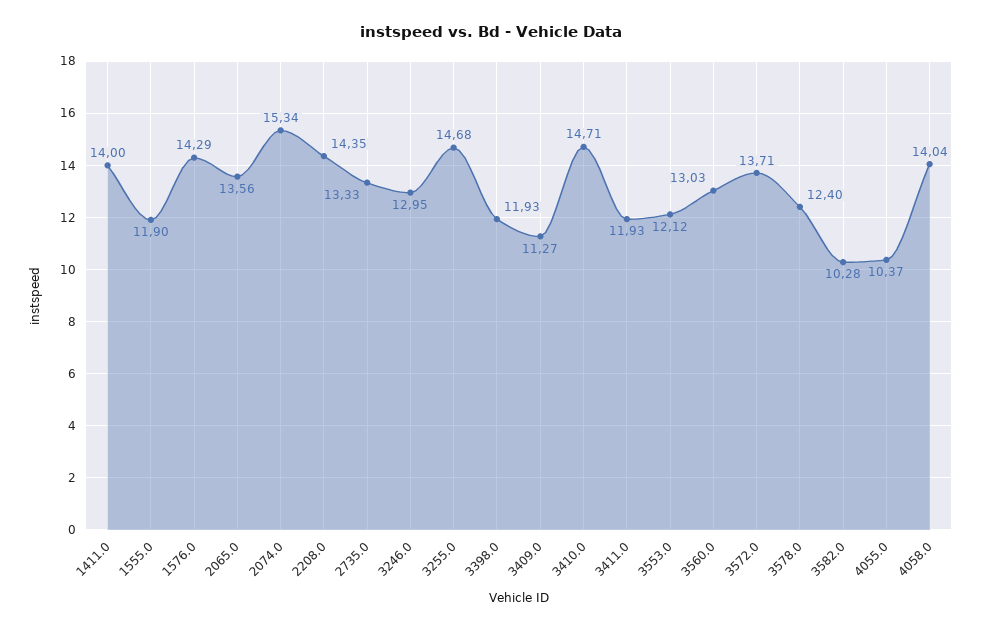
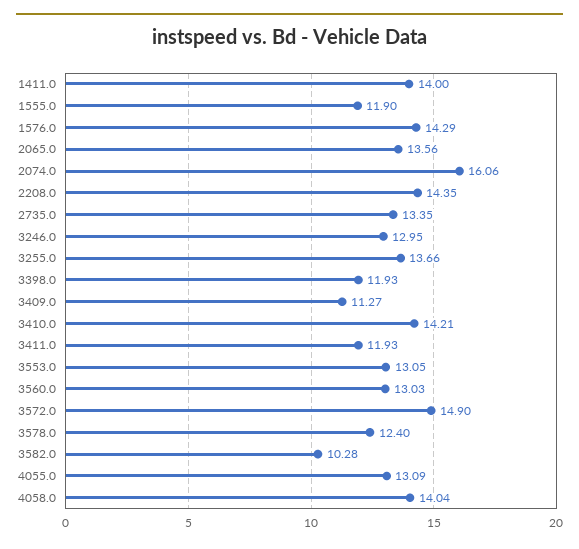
  {
    "1411.0": 14,
    "1555.0": 11.9,
    "1576.0": 14.29,
    "2065.0": 13.56,
-   "2074.0": 15.34,
+   "2074.0": 16.06,
    "2208.0": 14.35,
-   "2735.0": 13.33,
+   "2735.0": 13.35,
    "3246.0": 12.95,
-   "3255.0": 14.68,
+   "3255.0": 13.66,
    "3398.0": 11.93,
    "3409.0": 11.27,
-   "3410.0": 14.71,
+   "3410.0": 14.21,
    "3411.0": 11.93,
-   "3553.0": 12.12,
+   "3553.0": 13.05,
    "3560.0": 13.03,
-   "3572.0": 13.71,
+   "3572.0": 14.9,
    "3578.0": 12.4,
    "3582.0": 10.28,
-   "4055.0": 10.37,
+   "4055.0": 13.09,
    "4058.0": 14.04
  }

